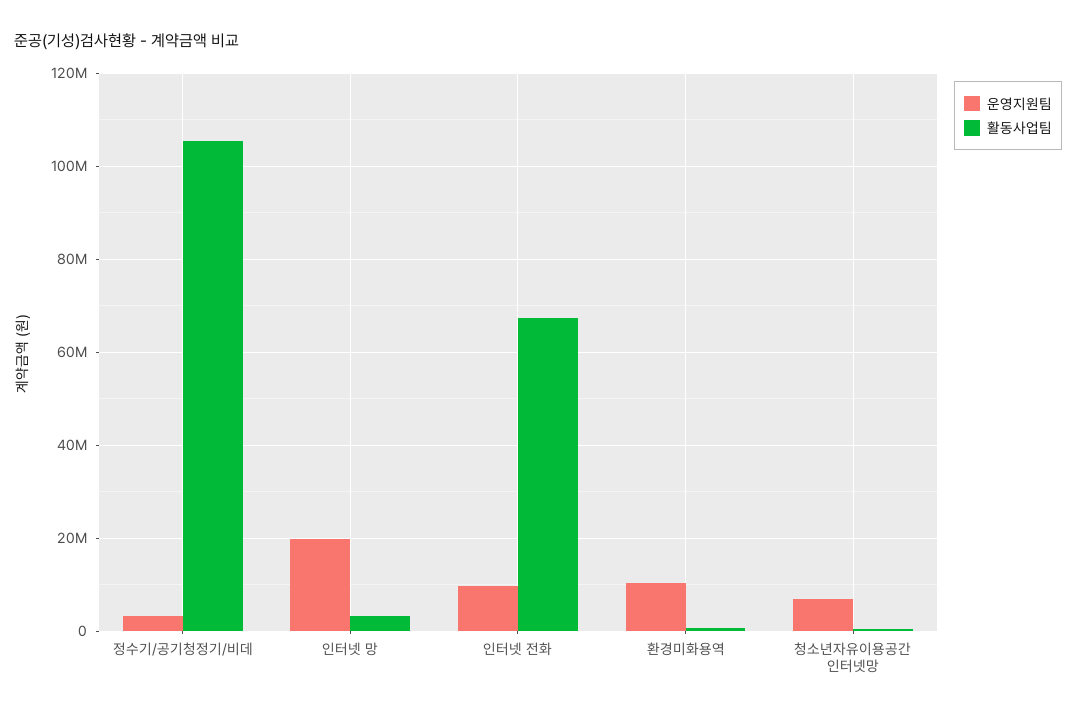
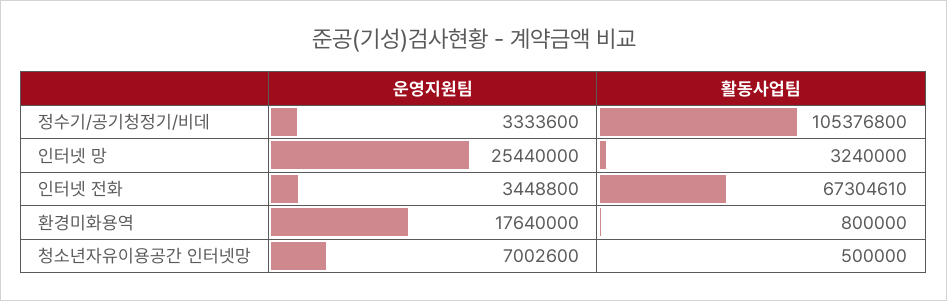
  {
    "운영지원팀": {
      "정수기/공기청정기/비데": 3333600,
-     "인터넷 망": 20000000,
+     "인터넷 망": 25440000,
-     "인터넷 전화": 10000000,
+     "인터넷 전화": 3448800,
-     "환경미화용역": 10000000,
+     "환경미화용역": 17640000,
      "청소년자유이용공간 인터넷망": 7002600
    },
    "활동사업팀": {
      "정수기/공기청정기/비데": 105376800,
      "인터넷 망": 3240000,
      "인터넷 전화": 67304610,
      "환경미화용역": 800000,
      "청소년자유이용공간 인터넷망": 500000
    }
  }

